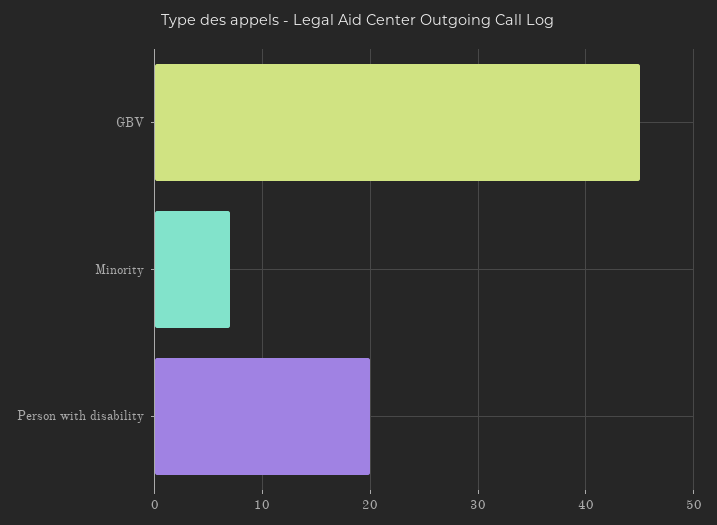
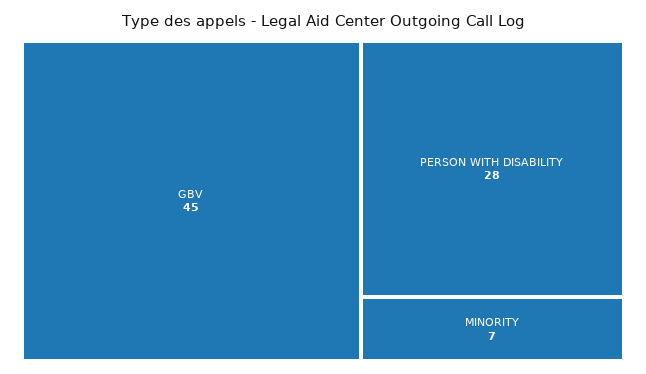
  {
    "GBV": 45,
    "Minority": 7,
-   "Person with disability": 20
+   "Person with disability": 28
  }

